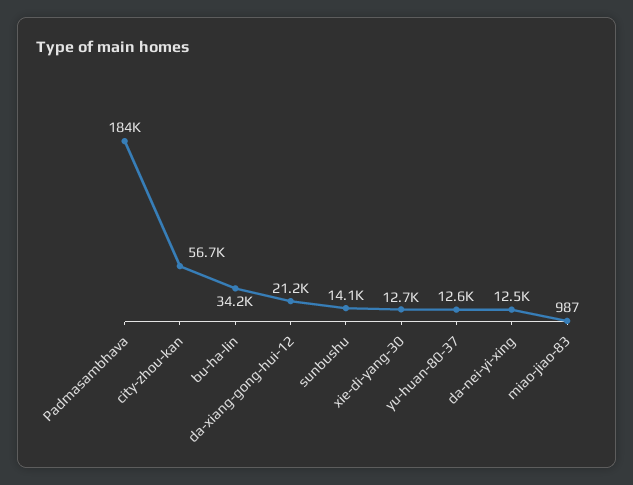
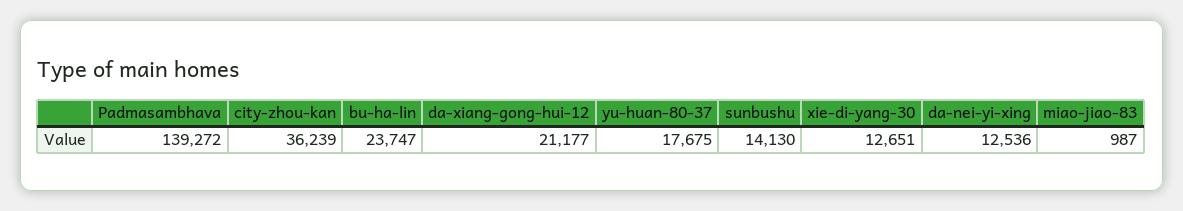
  {
-   "Padmasambhava": 184000,
+   "Padmasambhava": 139272,
-   "city-zhou-kan": 56700,
+   "city-zhou-kan": 36239,
-   "bu-ha-lin": 34200,
+   "bu-ha-lin": 23747,
    "da-xiang-gong-hui-12": 21177,
    "sunbushu": 14130,
    "xie-di-yang-30": 12651,
-   "yu-huan-80-37": 12600,
+   "yu-huan-80-37": 17675,
    "da-nei-yi-xing": 12536,
    "miao-jiao-83": 987
  }

